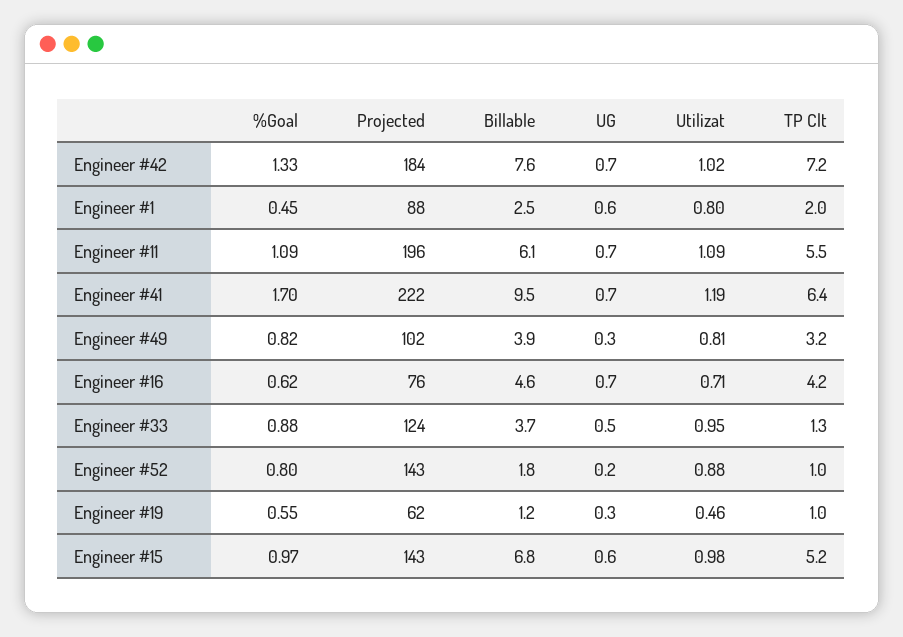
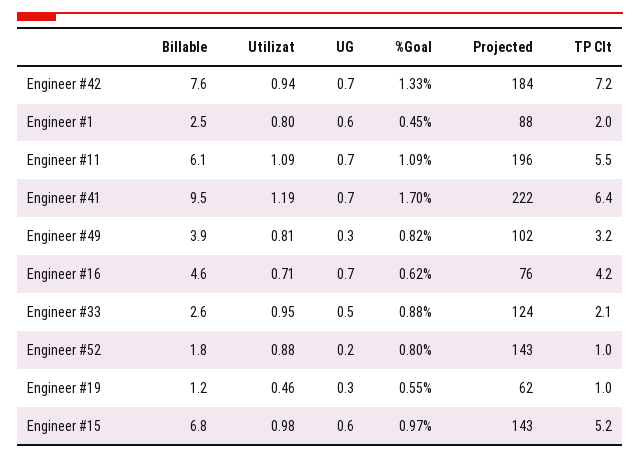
  {
    "%Goal": {
      "Engineer #42": 1.33,
      "Engineer #1": 0.45,
      "Engineer #11": 1.09,
      "Engineer #41": 1.7,
      "Engineer #49": 0.82,
      "Engineer #16": 0.62,
      "Engineer #33": 0.88,
      "Engineer #52": 0.8,
      "Engineer #19": 0.55,
      "Engineer #15": 0.97
    },
    "Projected": {
      "Engineer #42": 184,
      "Engineer #1": 88,
      "Engineer #11": 196,
      "Engineer #41": 222,
      "Engineer #49": 102,
      "Engineer #16": 76,
      "Engineer #33": 124,
      "Engineer #52": 143,
      "Engineer #19": 62,
      "Engineer #15": 143
    },
    "Billable": {
      "Engineer #42": 7.6,
      "Engineer #1": 2.5,
      "Engineer #11": 6.1,
      "Engineer #41": 9.5,
      "Engineer #49": 3.9,
      "Engineer #16": 4.6,
-     "Engineer #33": 3.7,
+     "Engineer #33": 2.6,
      "Engineer #52": 1.8,
      "Engineer #19": 1.2,
      "Engineer #15": 6.8
    },
    "UG": {
      "Engineer #42": 0.7,
      "Engineer #1": 0.6,
      "Engineer #11": 0.7,
      "Engineer #41": 0.7,
      "Engineer #49": 0.3,
      "Engineer #16": 0.7,
      "Engineer #33": 0.5,
      "Engineer #52": 0.2,
      "Engineer #19": 0.3,
      "Engineer #15": 0.6
    },
    "Utilizat": {
-     "Engineer #42": 1.02,
+     "Engineer #42": 0.94,
      "Engineer #1": 0.8,
      "Engineer #11": 1.09,
      "Engineer #41": 1.19,
      "Engineer #49": 0.81,
      "Engineer #16": 0.71,
      "Engineer #33": 0.95,
      "Engineer #52": 0.88,
      "Engineer #19": 0.46,
      "Engineer #15": 0.98
    },
    "TP Clt": {
      "Engineer #42": 7.2,
      "Engineer #1": 2,
      "Engineer #11": 5.5,
      "Engineer #41": 6.4,
      "Engineer #49": 3.2,
      "Engineer #16": 4.2,
-     "Engineer #33": 1.3,
+     "Engineer #33": 2.1,
      "Engineer #52": 1,
      "Engineer #19": 1,
      "Engineer #15": 5.2
    }
  }

